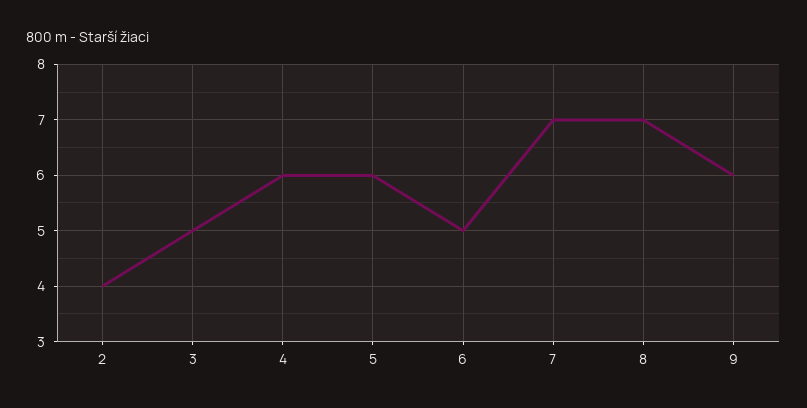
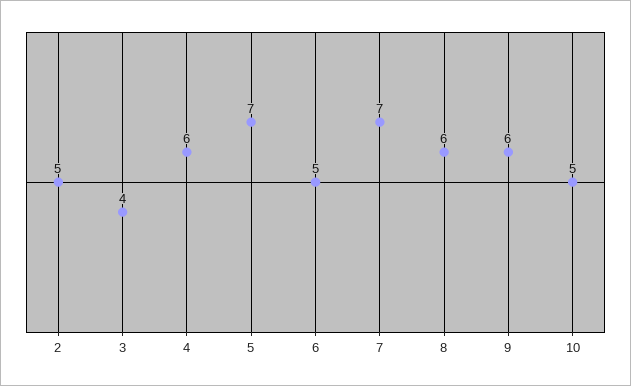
  {
-   "2": 4,
+   "2": 5,
-   "3": 5,
+   "3": 4,
    "4": 6,
-   "5": 6,
+   "5": 7,
    "6": 5,
    "7": 7,
-   "8": 7,
+   "8": 6,
-   "9": 6
+   "9": 6,
+   "10": 5
  }

